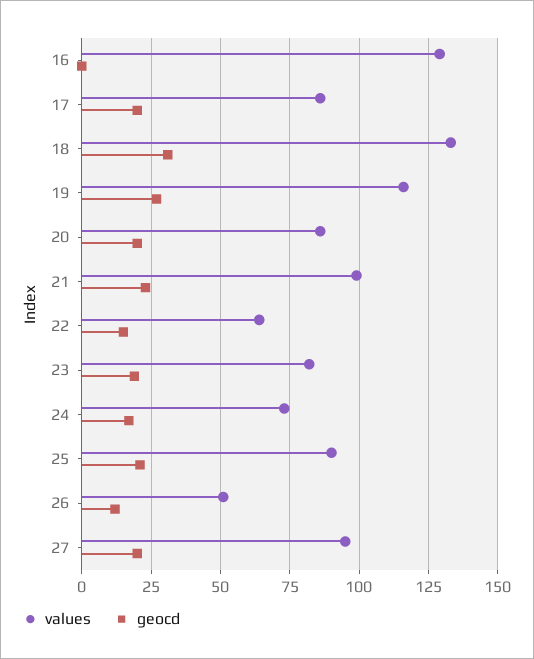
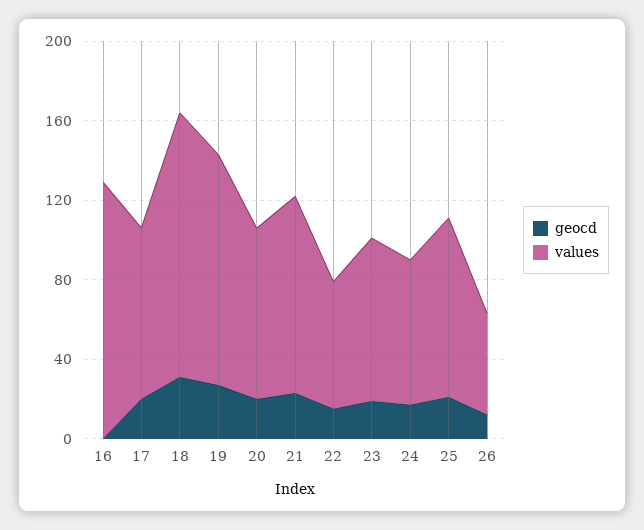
  {
    "values": {
      "16": 130,
      "17": 85,
      "18": 135,
      "19": 115,
      "20": 85,
      "21": 100,
      "22": 65,
      "23": 80,
      "24": 75,
      "25": 90,
-     "26": 50,
+     "26": 50
-     "27": 95
    },
    "geocd": {
      "16": 0,
      "17": 20,
      "18": 30,
      "19": 25,
      "20": 20,
      "21": 25,
      "22": 15,
      "23": 20,
      "24": 15,
      "25": 20,
-     "26": 10,
+     "26": 10
-     "27": 20
    }
  }

